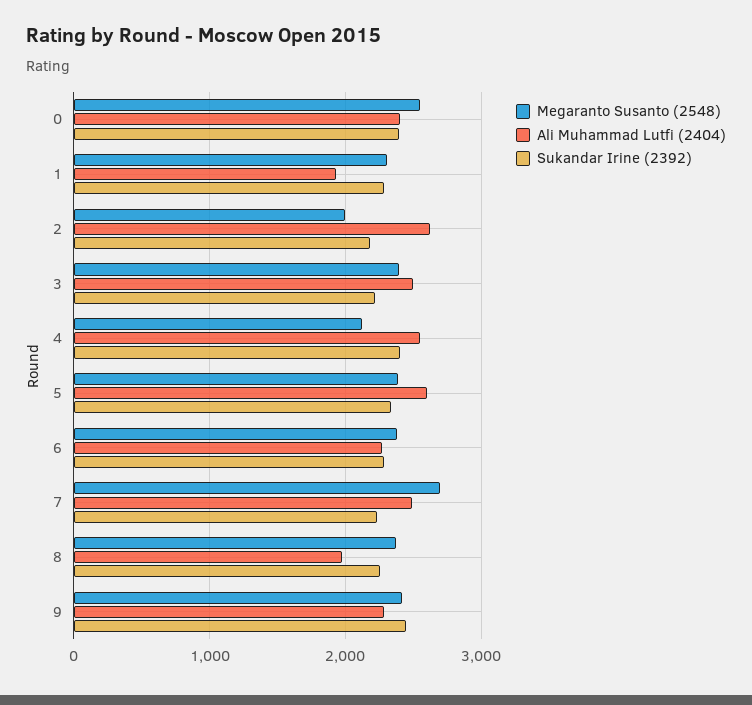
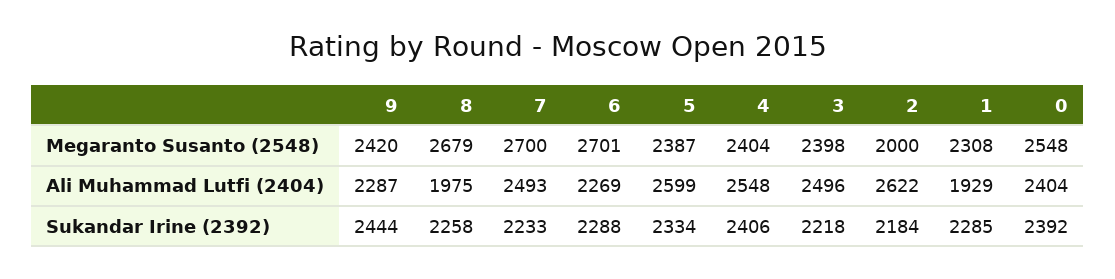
  {
    "Megaranto Susanto (2548)": {
      "0": 2548,
      "1": 2308,
      "2": 2000,
      "3": 2398,
-     "4": 2100,
+     "4": 2404,
      "5": 2387,
-     "6": 2400,
+     "6": 2701,
      "7": 2700,
-     "8": 2400,
+     "8": 2679,
      "9": 2420
    },
    "Ali Muhammad Lutfi (2404)": {
      "0": 2404,
      "1": 1929,
      "2": 2622,
      "3": 2496,
      "4": 2548,
      "5": 2599,
      "6": 2269,
      "7": 2493,
      "8": 1975,
      "9": 2287
    },
    "Sukandar Irine (2392)": {
      "0": 2392,
      "1": 2285,
      "2": 2184,
      "3": 2218,
      "4": 2406,
      "5": 2334,
      "6": 2288,
      "7": 2233,
      "8": 2258,
      "9": 2444
    }
  }

